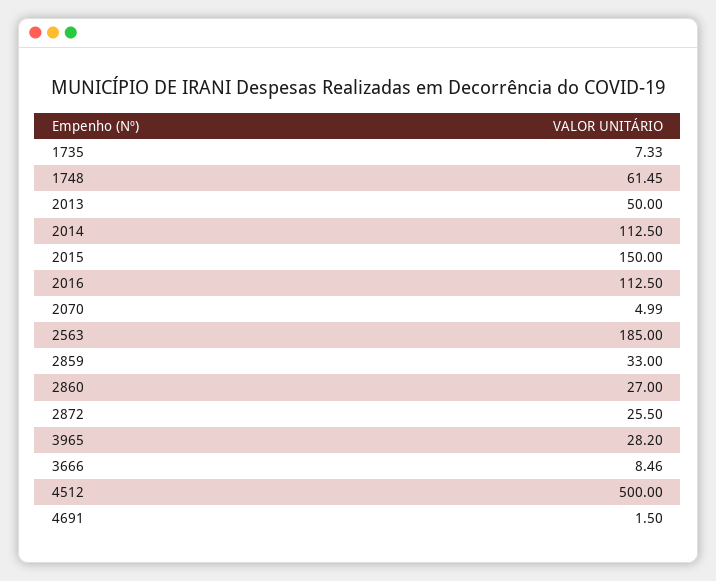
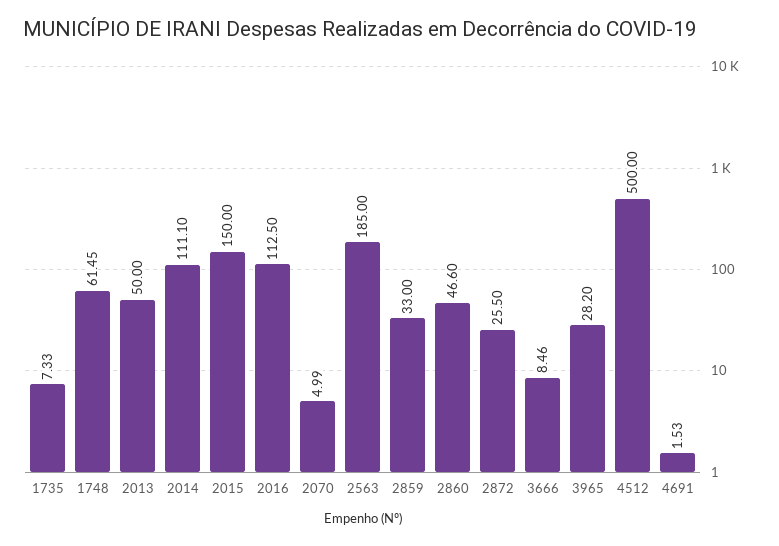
  {
    "1735": 7.33,
    "1748": 61.45,
    "2013": 50,
-   "2014": 112.5,
+   "2014": 111.1,
    "2015": 150,
    "2016": 112.5,
    "2070": 4.99,
    "2563": 185,
    "2859": 33,
-   "2860": 27,
+   "2860": 46.6,
    "2872": 25.5,
    "3965": 28.2,
    "3666": 8.46,
    "4512": 500,
-   "4691": 1.5
+   "4691": 1.53
  }

